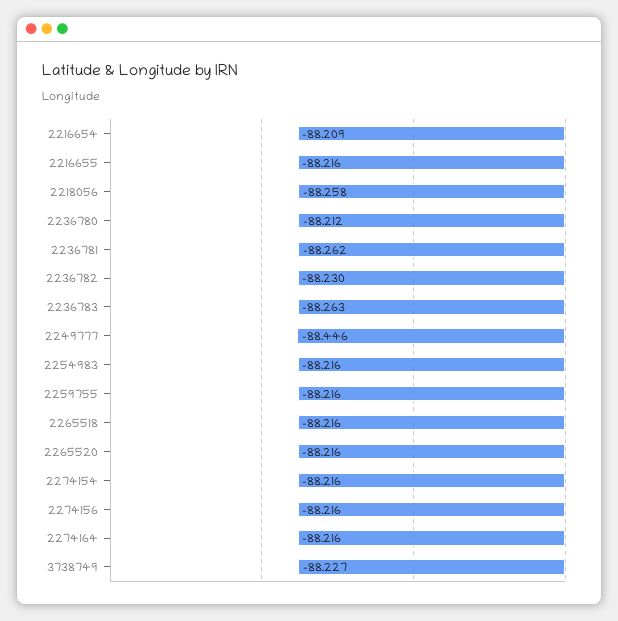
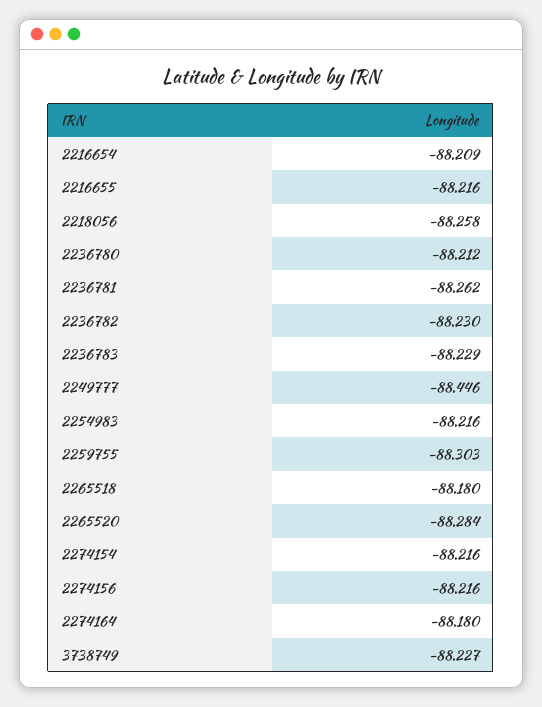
  {
    "2216654": -88.209,
    "2216655": -88.216,
    "2218056": -88.258,
    "2236780": -88.212,
    "2236781": -88.262,
    "2236782": -88.23,
-   "2236783": -88.263,
+   "2236783": -88.229,
    "2249777": -88.446,
    "2254983": -88.216,
-   "2259755": -88.216,
+   "2259755": -88.303,
-   "2265518": -88.216,
+   "2265518": -88.18,
-   "2265520": -88.216,
+   "2265520": -88.284,
    "2274154": -88.216,
    "2274156": -88.216,
-   "2274164": -88.216,
+   "2274164": -88.18,
    "3738749": -88.227
  }

